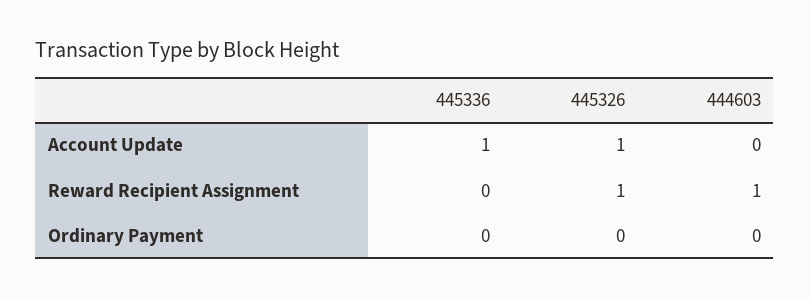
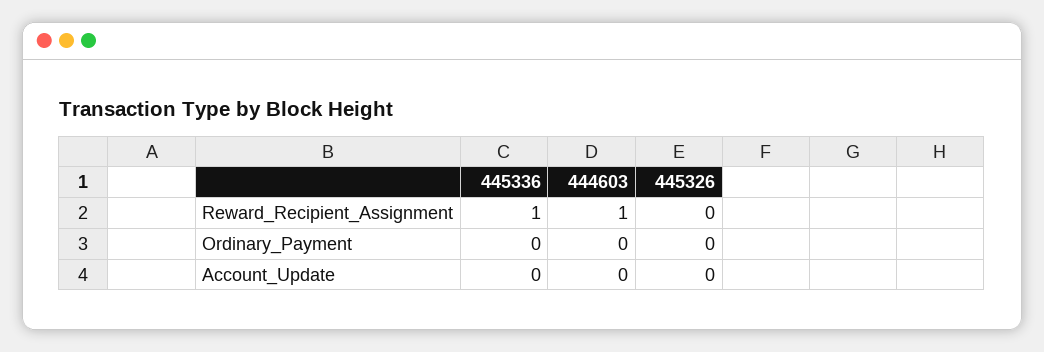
  {
    "445336": {
-     "Account Update": 1,
+     "Account Update": 0,
-     "Reward Recipient Assignment": 0,
+     "Reward Recipient Assignment": 1,
      "Ordinary Payment": 0
    },
    "445326": {
-     "Account Update": 1,
+     "Account Update": 0,
-     "Reward Recipient Assignment": 1,
+     "Reward Recipient Assignment": 0,
      "Ordinary Payment": 0
    },
    "444603": {
      "Account Update": 0,
      "Reward Recipient Assignment": 1,
      "Ordinary Payment": 0
    }
  }

